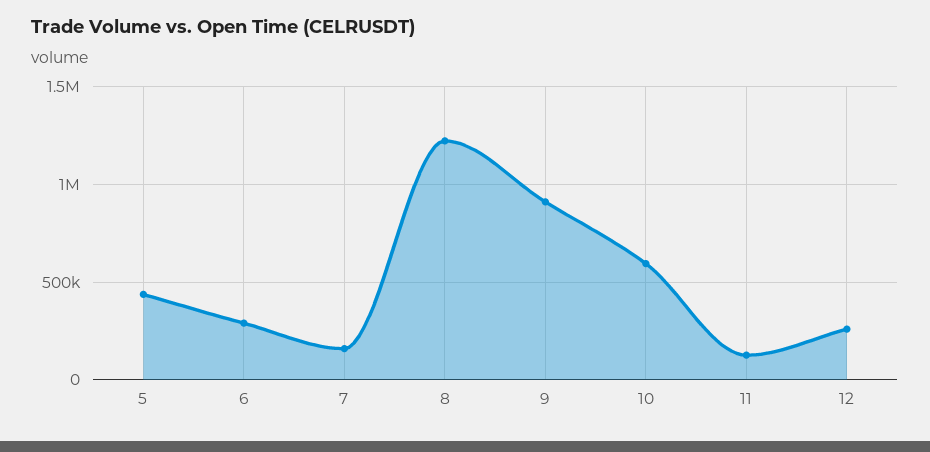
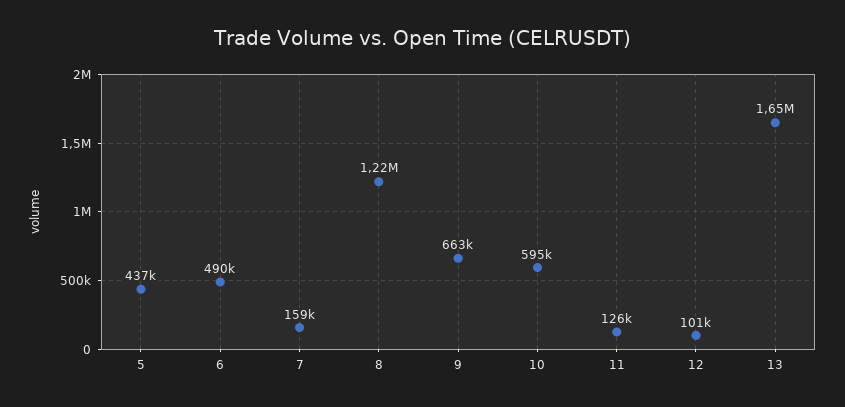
  {
    "5": 437000,
-   "6": 300000,
+   "6": 490000,
    "7": 159000,
    "8": 1220000,
-   "9": 900000,
+   "9": 663000,
    "10": 595000,
    "11": 126000,
-   "12": 250000
+   "12": 101000,
+   "13": 1650000
  }

